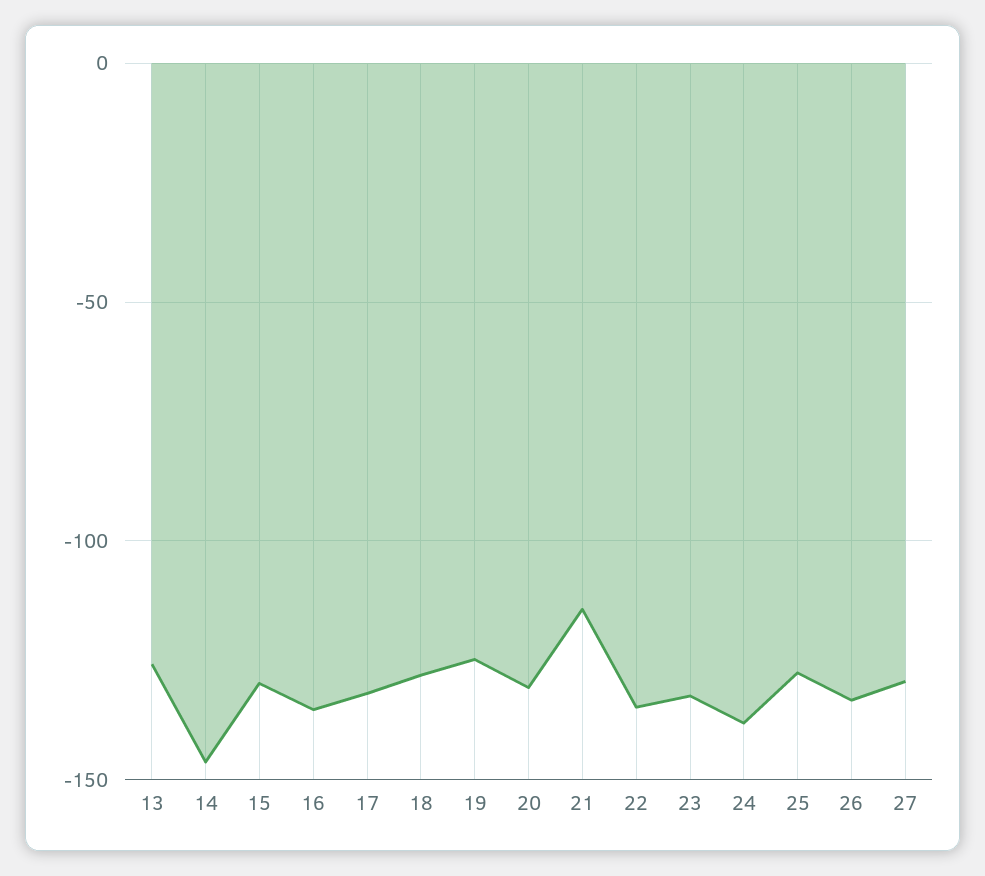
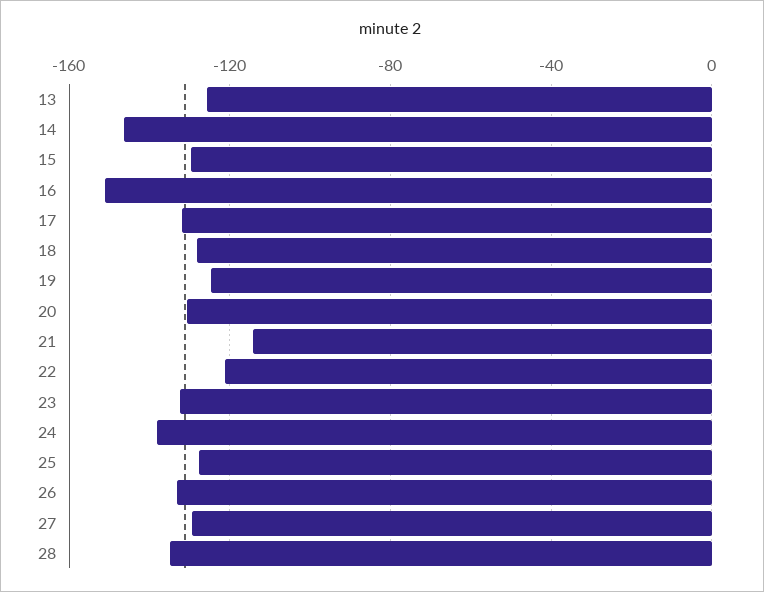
  {
    "13": -125,
    "14": -145,
    "15": -130,
-   "16": -135,
+   "16": -150,
    "17": -130,
    "18": -130,
    "19": -125,
    "20": -130,
    "21": -115,
-   "22": -135,
+   "22": -120,
    "23": -130,
    "24": -140,
    "25": -130,
    "26": -135,
-   "27": -130
+   "27": -130,
+   "28": -135
  }

